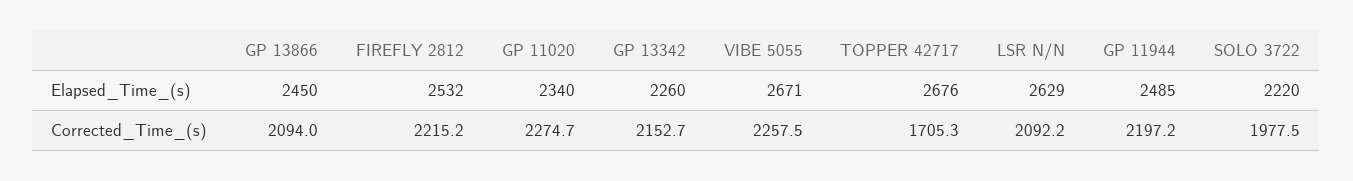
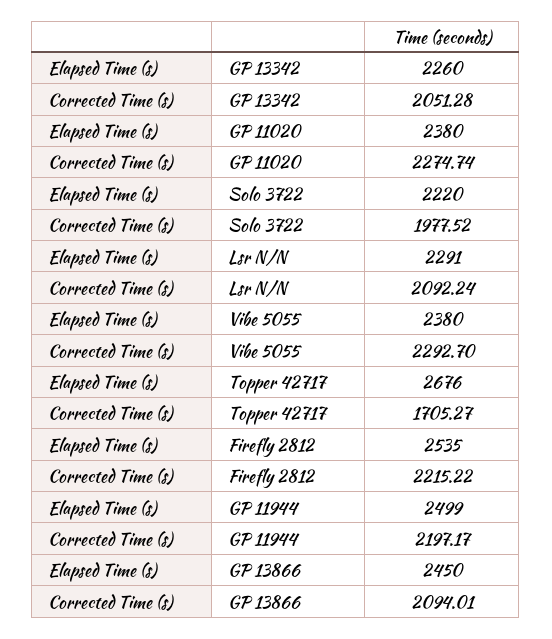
  {
    "GP 13866": {
      "Elapsed_Time_(s)": 2450,
      "Corrected_Time_(s)": 2094.01
    },
    "FIREFLY 2812": {
-     "Elapsed_Time_(s)": 2532,
+     "Elapsed_Time_(s)": 2535,
      "Corrected_Time_(s)": 2215.22
    },
    "GP 11020": {
-     "Elapsed_Time_(s)": 2340,
+     "Elapsed_Time_(s)": 2380,
      "Corrected_Time_(s)": 2274.74
    },
    "GP 13342": {
      "Elapsed_Time_(s)": 2260,
-     "Corrected_Time_(s)": 2152.7
+     "Corrected_Time_(s)": 2051.28
    },
    "VIBE 5055": {
-     "Elapsed_Time_(s)": 2671,
+     "Elapsed_Time_(s)": 2380,
-     "Corrected_Time_(s)": 2257.5
+     "Corrected_Time_(s)": 2292.7
    },
    "TOPPER 42717": {
      "Elapsed_Time_(s)": 2676,
      "Corrected_Time_(s)": 1705.27
    },
    "LSR N/N": {
-     "Elapsed_Time_(s)": 2629,
+     "Elapsed_Time_(s)": 2291,
      "Corrected_Time_(s)": 2092.24
    },
    "GP 11944": {
-     "Elapsed_Time_(s)": 2485,
+     "Elapsed_Time_(s)": 2499,
      "Corrected_Time_(s)": 2197.17
    },
    "SOLO 3722": {
      "Elapsed_Time_(s)": 2220,
      "Corrected_Time_(s)": 1977.52
    }
  }

